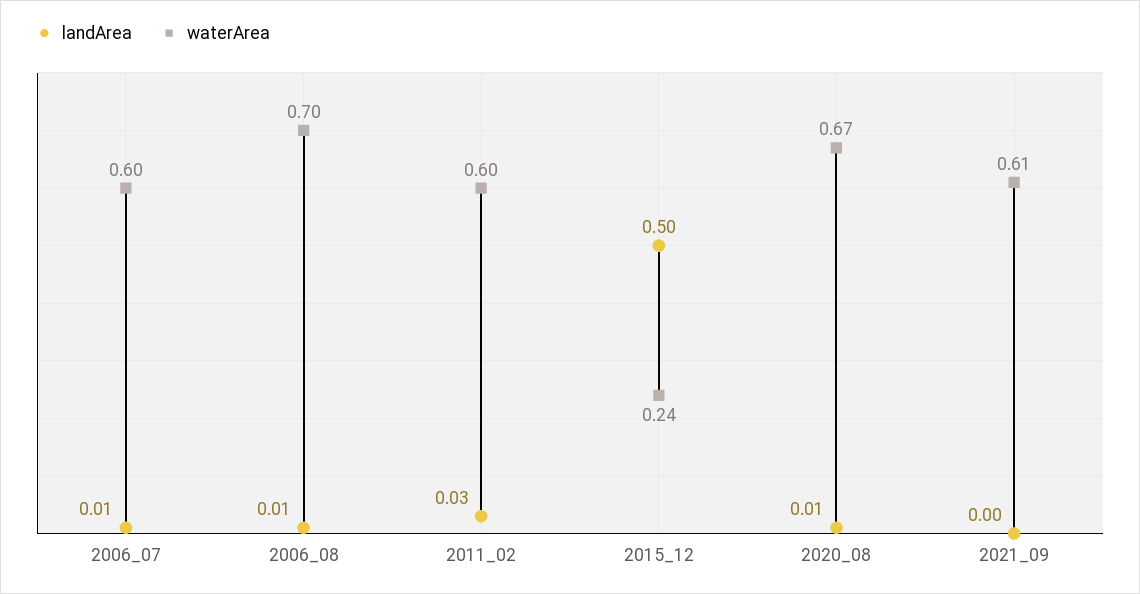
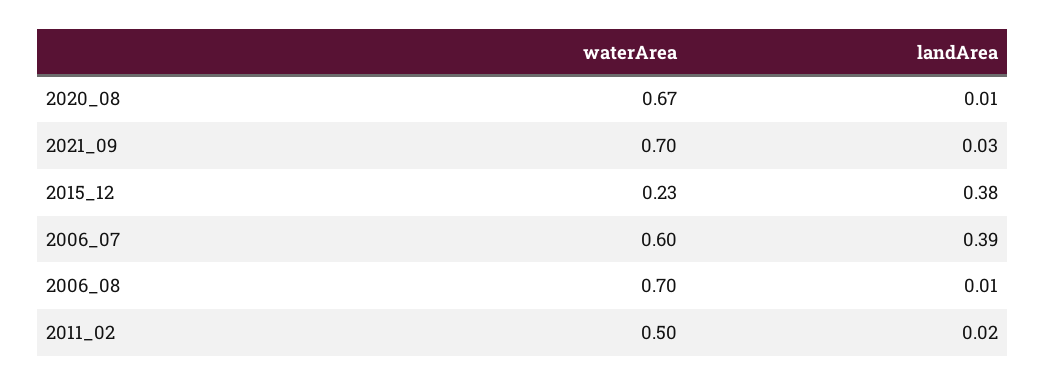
  {
    "landArea": {
-     "2006_07": 0.01,
+     "2006_07": 0.39,
      "2006_08": 0.01,
-     "2011_02": 0.03,
+     "2011_02": 0.02,
-     "2015_12": 0.5,
+     "2015_12": 0.38,
      "2020_08": 0.01,
-     "2021_09": 0
+     "2021_09": 0.03
    },
    "waterArea": {
      "2006_07": 0.6,
      "2006_08": 0.7,
-     "2011_02": 0.6,
+     "2011_02": 0.5,
-     "2015_12": 0.24,
+     "2015_12": 0.23,
      "2020_08": 0.67,
-     "2021_09": 0.61
+     "2021_09": 0.7
    }
  }

